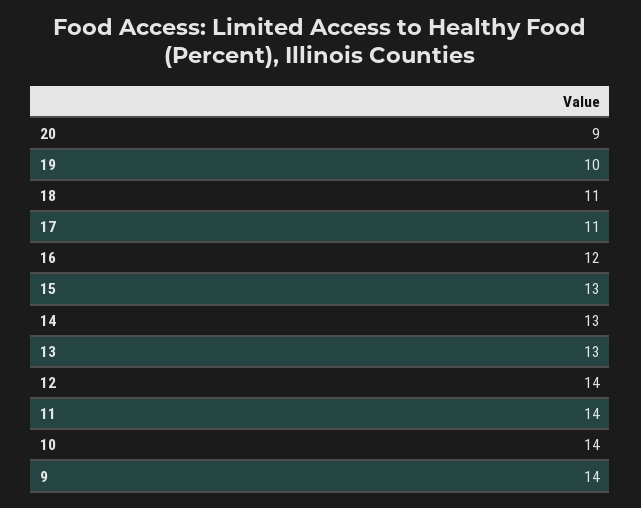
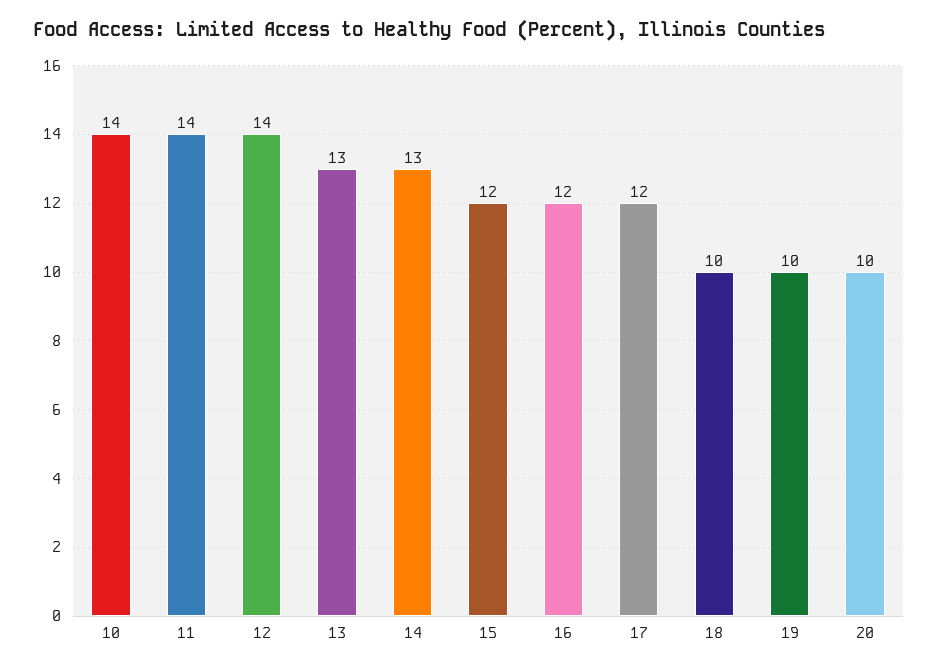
  {
-   "20": 9,
+   "20": 10,
    "19": 10,
-   "18": 11,
+   "18": 10,
-   "17": 11,
+   "17": 12,
    "16": 12,
-   "15": 13,
+   "15": 12,
    "14": 13,
    "13": 13,
    "12": 14,
    "11": 14,
-   "10": 14,
+   "10": 14
-   "9": 14
  }

